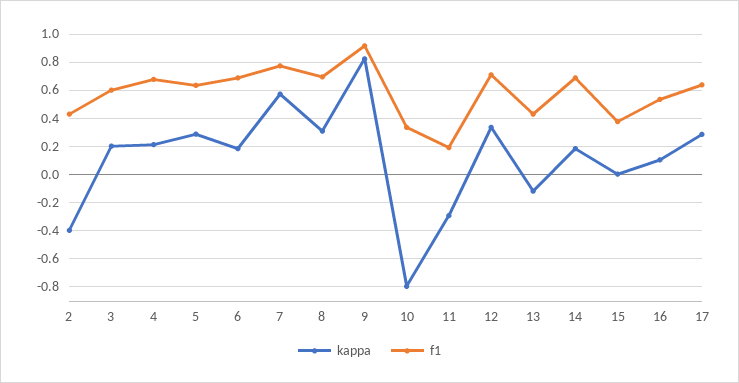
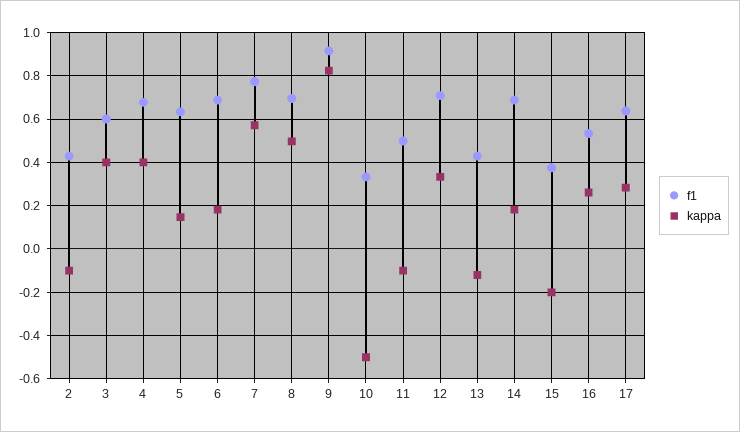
  {
    "kappa": {
-     "2": -0.4,
+     "2": -0.1,
-     "3": 0.2,
+     "3": 0.4,
-     "4": 0.2,
+     "4": 0.4,
-     "5": 0.3,
+     "5": 0.15,
      "6": 0.2,
      "7": 0.55,
-     "8": 0.3,
+     "8": 0.5,
      "9": 0.8,
-     "10": -0.8,
+     "10": -0.5,
-     "11": -0.3,
+     "11": -0.1,
      "12": 0.35,
      "13": -0.1,
      "14": 0.2,
-     "15": 0,
+     "15": -0.2,
-     "16": 0.1,
+     "16": 0.25,
      "17": 0.3
    },
    "f1": {
      "2": 0.45,
      "3": 0.6,
      "4": 0.7,
      "5": 0.65,
      "6": 0.7,
      "7": 0.75,
      "8": 0.7,
      "9": 0.9,
      "10": 0.35,
-     "11": 0.2,
+     "11": 0.5,
      "12": 0.7,
      "13": 0.45,
      "14": 0.7,
      "15": 0.4,
      "16": 0.55,
      "17": 0.65
    }
  }

